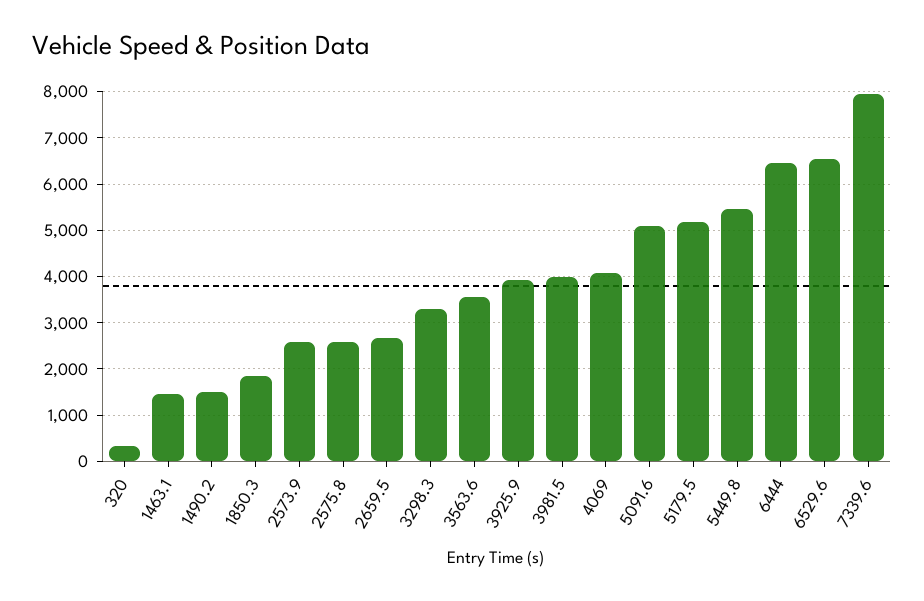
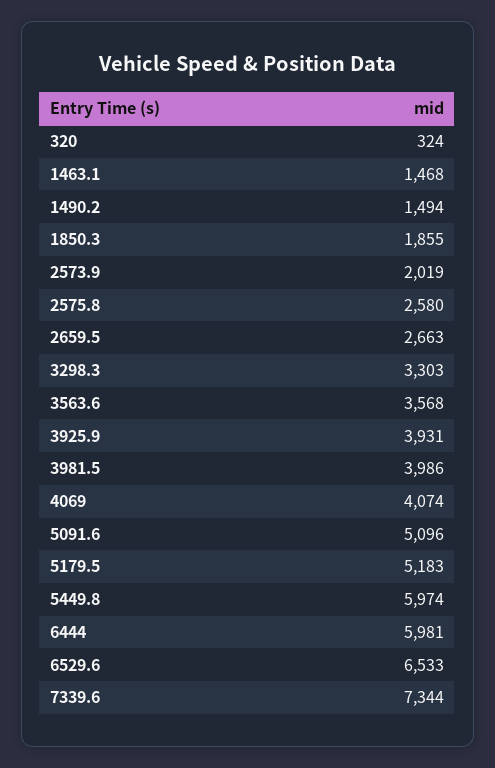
  {
    "320": 324,
    "1463.1": 1468,
    "1490.2": 1494,
    "1850.3": 1855,
-   "2573.9": 2600,
+   "2573.9": 2019,
    "2575.8": 2580,
    "2659.5": 2663,
    "3298.3": 3303,
    "3563.6": 3568,
    "3925.9": 3931,
    "3981.5": 3986,
    "4069": 4074,
    "5091.6": 5096,
    "5179.5": 5183,
-   "5449.8": 5400,
+   "5449.8": 5974,
-   "6444": 6400,
+   "6444": 5981,
    "6529.6": 6533,
-   "7339.6": 8000
+   "7339.6": 7344
  }

